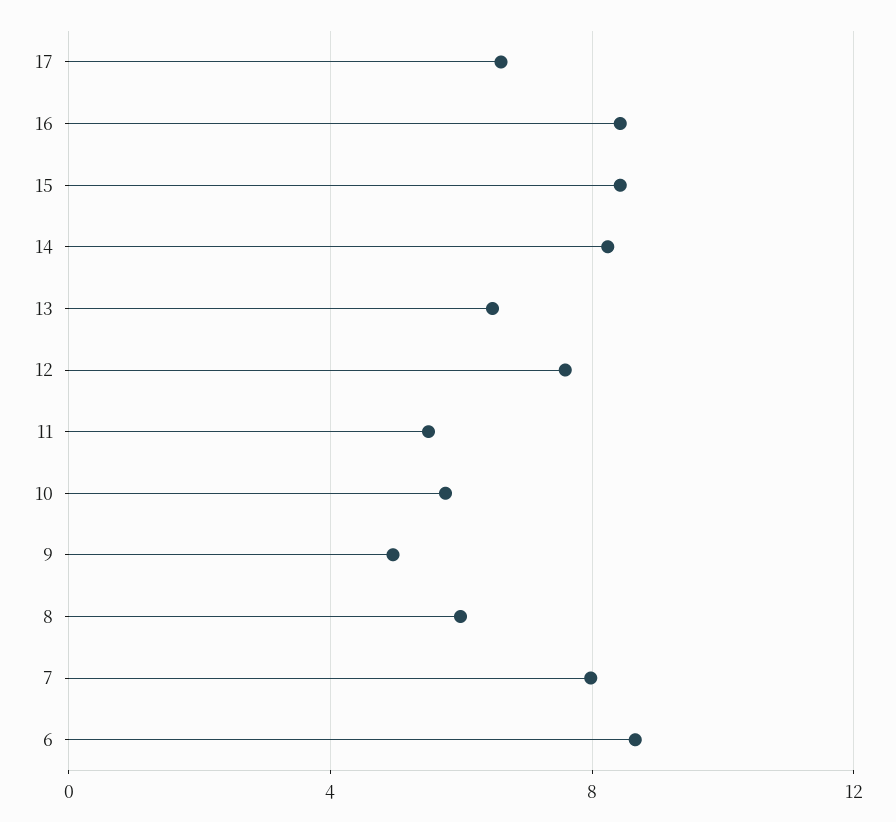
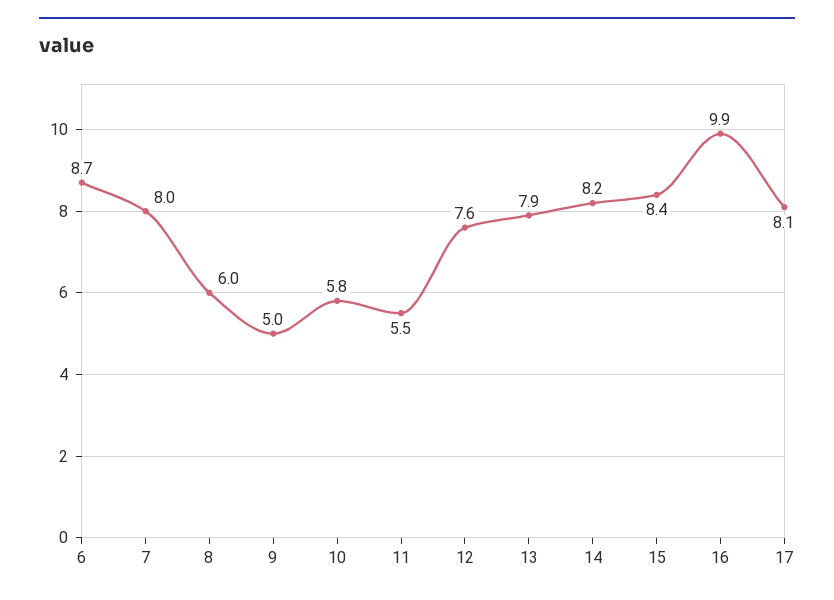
  {
-   "17": 6.5,
+   "17": 8.1,
-   "16": 8.5,
+   "16": 9.9,
    "15": 8.4,
    "14": 8.2,
-   "13": 6.5,
+   "13": 7.9,
    "12": 7.6,
    "11": 5.5,
    "10": 5.8,
    "9": 5,
    "8": 6,
    "7": 8,
    "6": 8.7
  }

